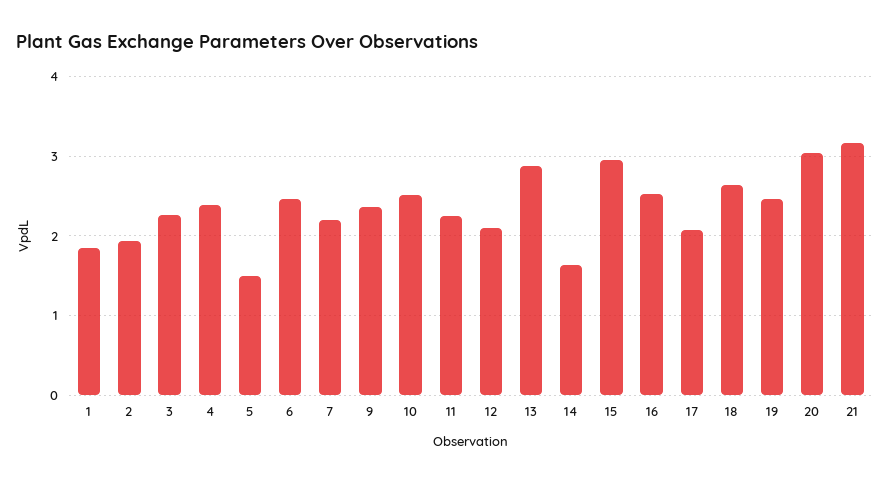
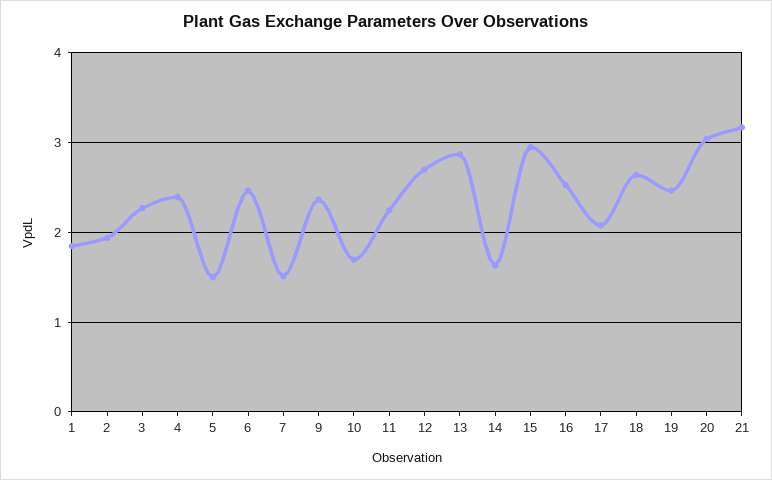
  {
    "1": 1.8,
    "2": 1.9,
    "3": 2.3,
    "4": 2.4,
    "5": 1.5,
    "6": 2.5,
-   "7": 2.2,
+   "7": 1.5,
    "9": 2.4,
-   "10": 2.5,
+   "10": 1.7,
    "11": 2.2,
-   "12": 2.1,
+   "12": 2.7,
    "13": 2.9,
    "14": 1.6,
    "15": 2.9,
    "16": 2.5,
    "17": 2.1,
    "18": 2.6,
    "19": 2.5,
    "20": 3,
    "21": 3.2
  }

